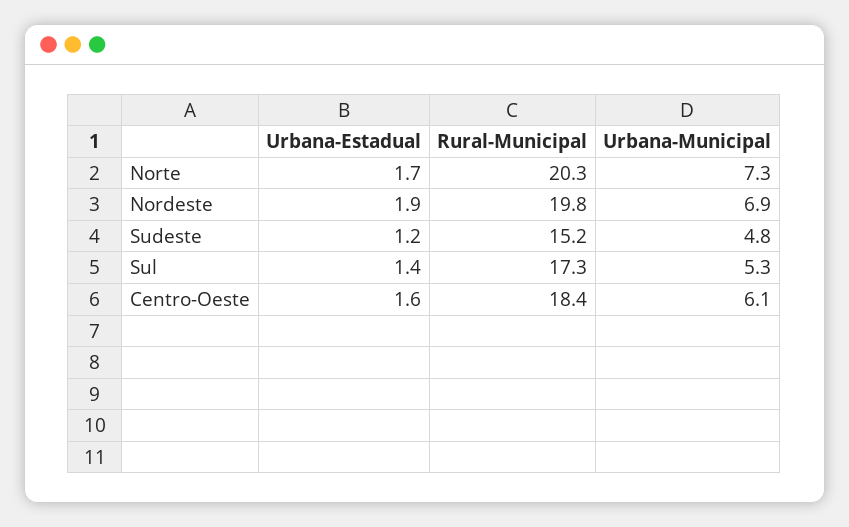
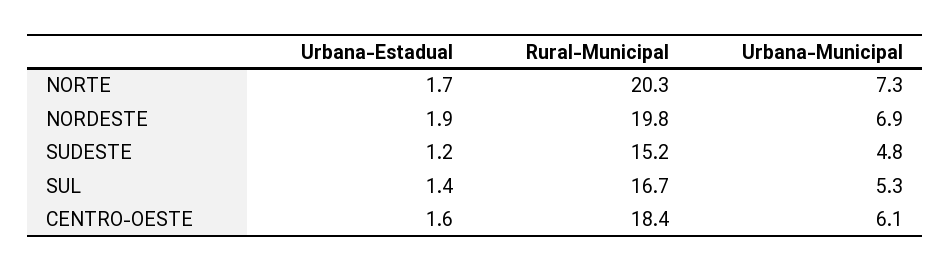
  {
    "Urbana-Estadual": {
      "Norte": 1.7,
      "Nordeste": 1.9,
      "Sudeste": 1.2,
      "Sul": 1.4,
      "Centro-Oeste": 1.6
    },
    "Rural-Municipal": {
      "Norte": 20.3,
      "Nordeste": 19.8,
      "Sudeste": 15.2,
-     "Sul": 17.3,
+     "Sul": 16.7,
      "Centro-Oeste": 18.4
    },
    "Urbana-Municipal": {
      "Norte": 7.3,
      "Nordeste": 6.9,
      "Sudeste": 4.8,
      "Sul": 5.3,
      "Centro-Oeste": 6.1
    }
  }

